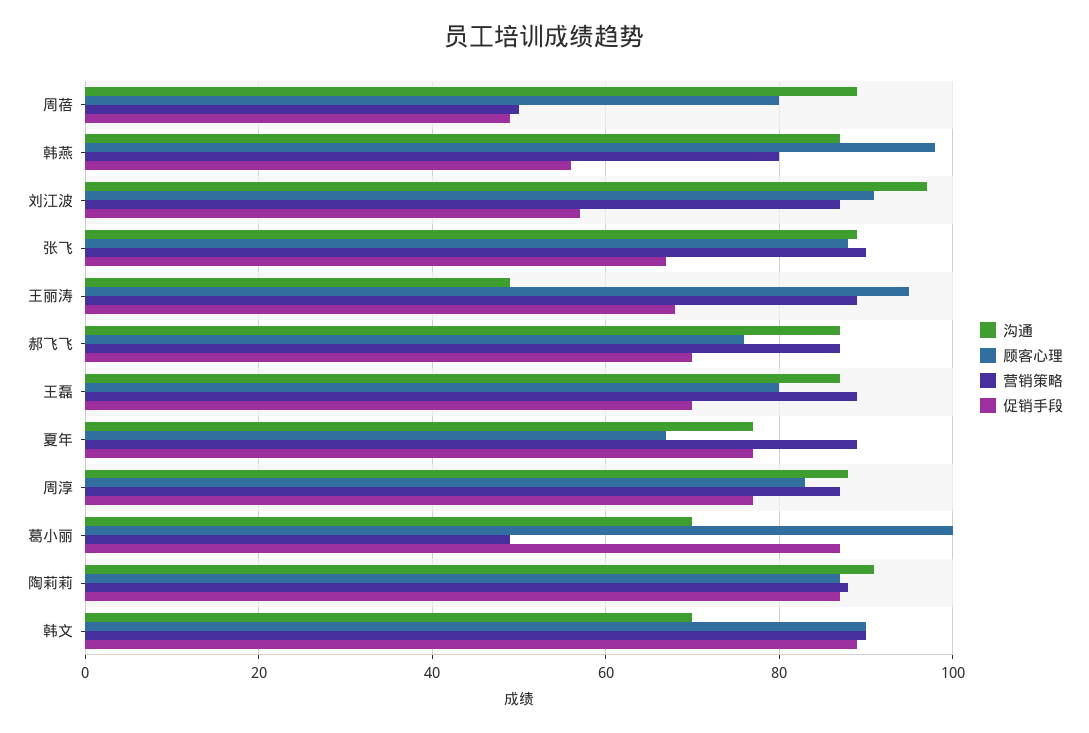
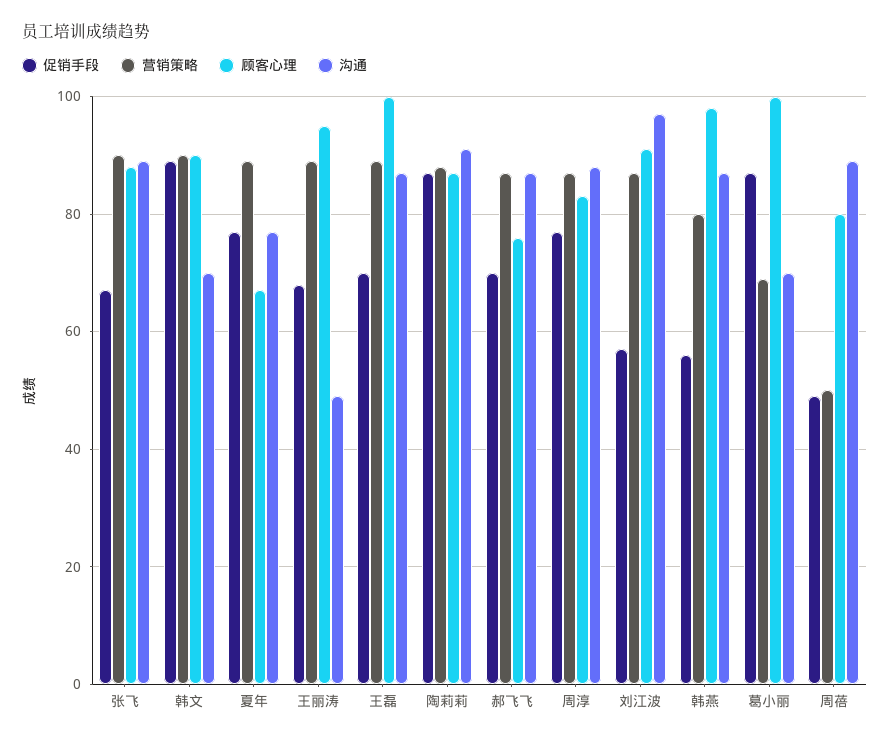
  {
    "沟通": {
      "周蓓": 90,
      "韩燕": 85,
      "刘江波": 95,
      "张飞": 90,
      "王丽涛": 50,
      "郝飞飞": 85,
      "王磊": 85,
      "夏年": 75,
      "周淳": 90,
      "葛小丽": 70,
      "陶莉莉": 90,
      "韩文": 70
    },
    "顾客心理": {
      "周蓓": 80,
      "韩燕": 100,
      "刘江波": 90,
      "张飞": 90,
      "王丽涛": 95,
      "郝飞飞": 75,
-     "王磊": 80,
+     "王磊": 100,
      "夏年": 65,
      "周淳": 85,
      "葛小丽": 100,
      "陶莉莉": 85,
      "韩文": 90
    },
    "营销策略": {
      "周蓓": 50,
      "韩燕": 80,
      "刘江波": 85,
      "张飞": 90,
      "王丽涛": 90,
      "郝飞飞": 85,
      "王磊": 90,
      "夏年": 90,
      "周淳": 85,
-     "葛小丽": 50,
+     "葛小丽": 70,
      "陶莉莉": 90,
      "韩文": 90
    },
    "促销手段": {
      "周蓓": 50,
      "韩燕": 55,
      "刘江波": 55,
      "张飞": 65,
      "王丽涛": 70,
      "郝飞飞": 70,
      "王磊": 70,
      "夏年": 75,
      "周淳": 75,
      "葛小丽": 85,
      "陶莉莉": 85,
      "韩文": 90
    }
  }

